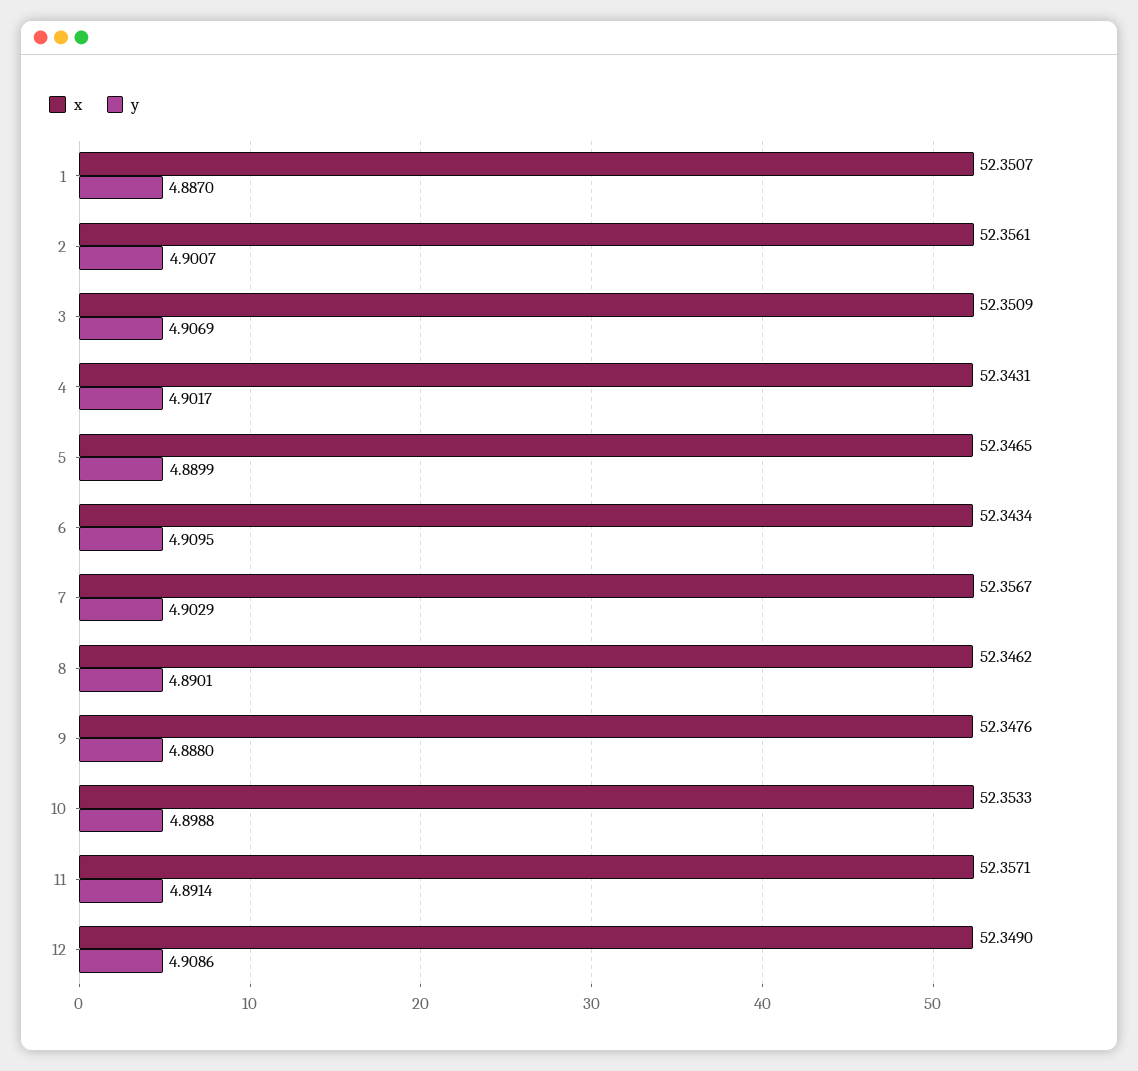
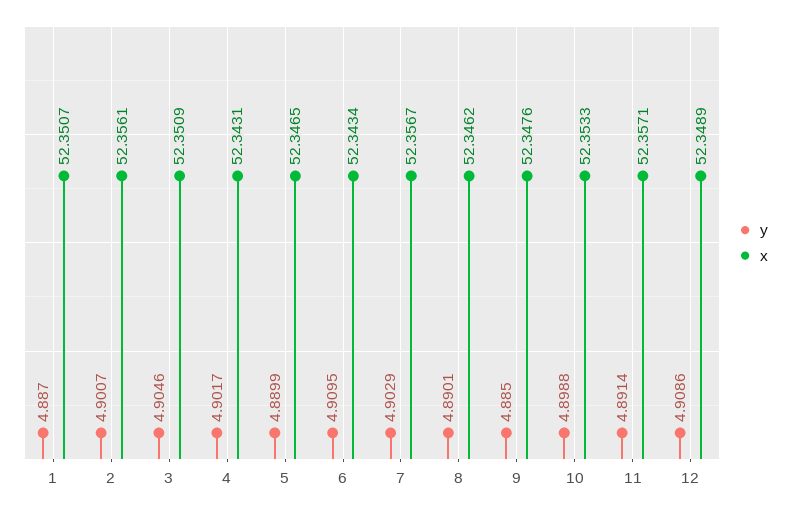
  {
    "x": {
      "1": 52.3507,
      "2": 52.3561,
      "3": 52.3509,
      "4": 52.3431,
      "5": 52.3465,
      "6": 52.3434,
      "7": 52.3567,
      "8": 52.3462,
      "9": 52.3476,
      "10": 52.3533,
      "11": 52.3571,
-     "12": 52.349
+     "12": 52.3489
    },
    "y": {
      "1": 4.887,
      "2": 4.9007,
-     "3": 4.9069,
+     "3": 4.9046,
      "4": 4.9017,
      "5": 4.8899,
      "6": 4.9095,
      "7": 4.9029,
      "8": 4.8901,
-     "9": 4.888,
+     "9": 4.885,
      "10": 4.8988,
      "11": 4.8914,
      "12": 4.9086
    }
  }

